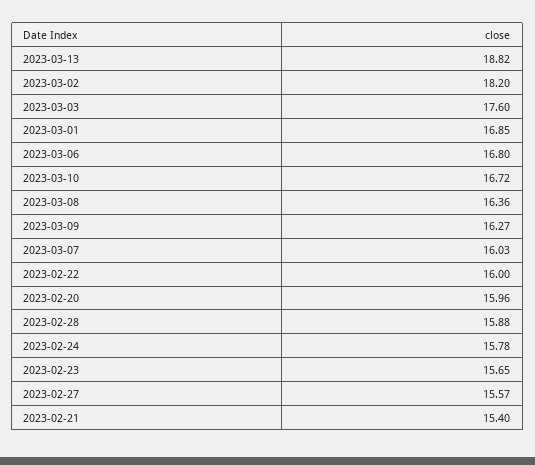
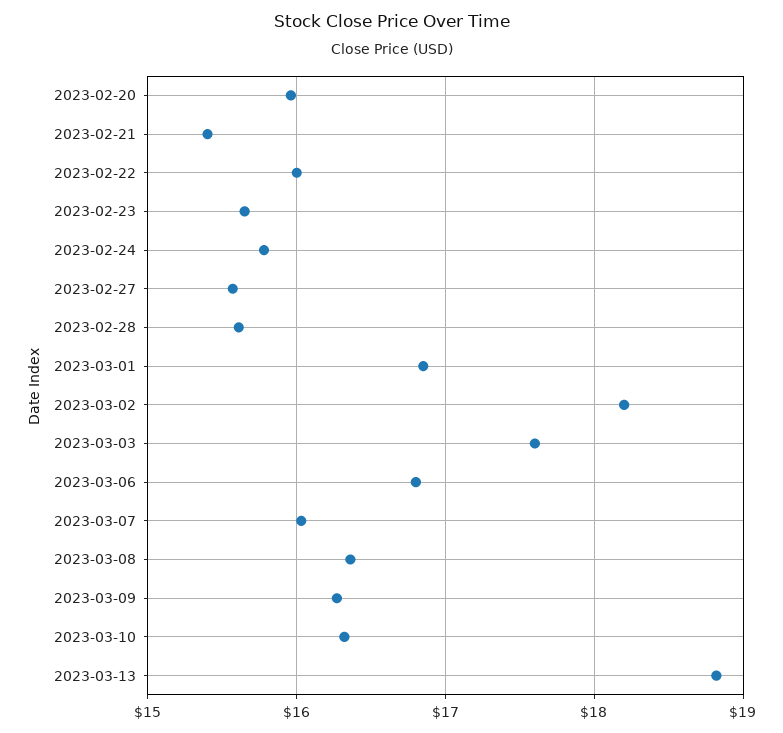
  {
    "2023-03-13": 18.82,
    "2023-03-02": 18.2,
    "2023-03-03": 17.6,
    "2023-03-01": 16.85,
    "2023-03-06": 16.8,
-   "2023-03-10": 16.72,
+   "2023-03-10": 16.3,
    "2023-03-08": 16.36,
    "2023-03-09": 16.27,
    "2023-03-07": 16.03,
    "2023-02-22": 16,
    "2023-02-20": 15.96,
-   "2023-02-28": 15.88,
+   "2023-02-28": 15.6,
    "2023-02-24": 15.78,
    "2023-02-23": 15.65,
    "2023-02-27": 15.57,
    "2023-02-21": 15.4
  }

